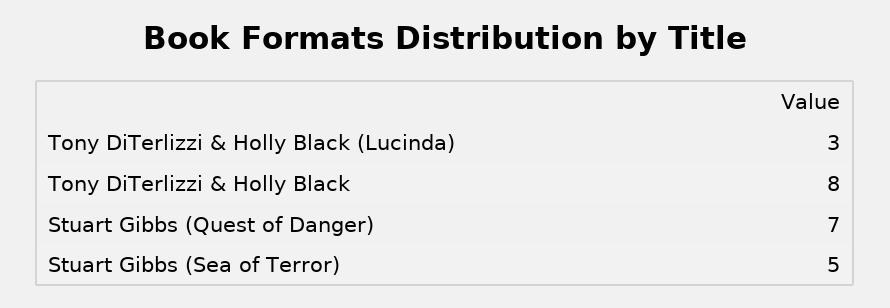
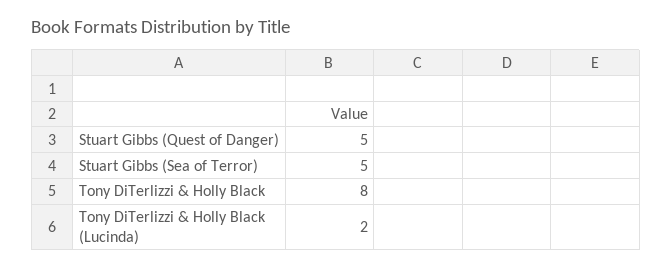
  {
-   "Tony DiTerlizzi & Holly Black (Lucinda)": 3,
+   "Tony DiTerlizzi & Holly Black (Lucinda)": 2,
    "Tony DiTerlizzi & Holly Black": 8,
-   "Stuart Gibbs (Quest of Danger)": 7,
+   "Stuart Gibbs (Quest of Danger)": 5,
    "Stuart Gibbs (Sea of Terror)": 5
  }

